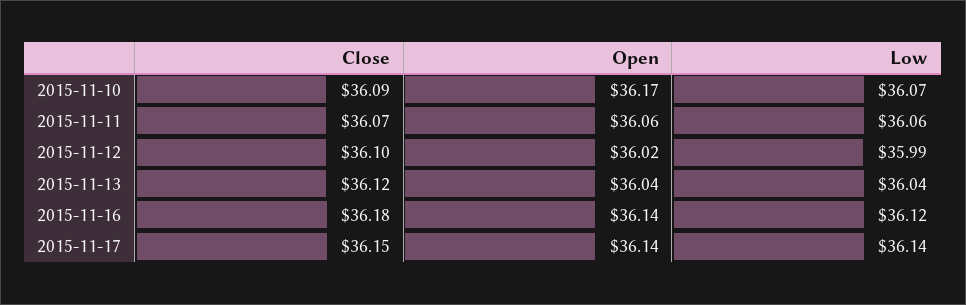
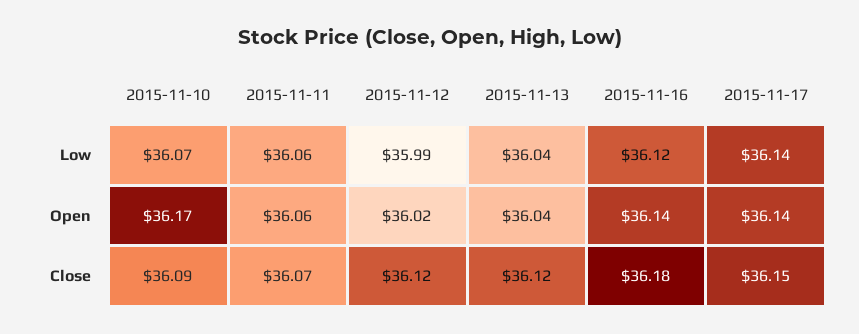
  {
    "Close": {
      "2015-11-10": 36.09,
      "2015-11-11": 36.07,
-     "2015-11-12": 36.1,
+     "2015-11-12": 36.12,
      "2015-11-13": 36.12,
      "2015-11-16": 36.18,
      "2015-11-17": 36.15
    },
    "Open": {
      "2015-11-10": 36.17,
      "2015-11-11": 36.06,
      "2015-11-12": 36.02,
      "2015-11-13": 36.04,
      "2015-11-16": 36.14,
      "2015-11-17": 36.14
    },
    "Low": {
      "2015-11-10": 36.07,
      "2015-11-11": 36.06,
      "2015-11-12": 35.99,
      "2015-11-13": 36.04,
      "2015-11-16": 36.12,
      "2015-11-17": 36.14
    }
  }

